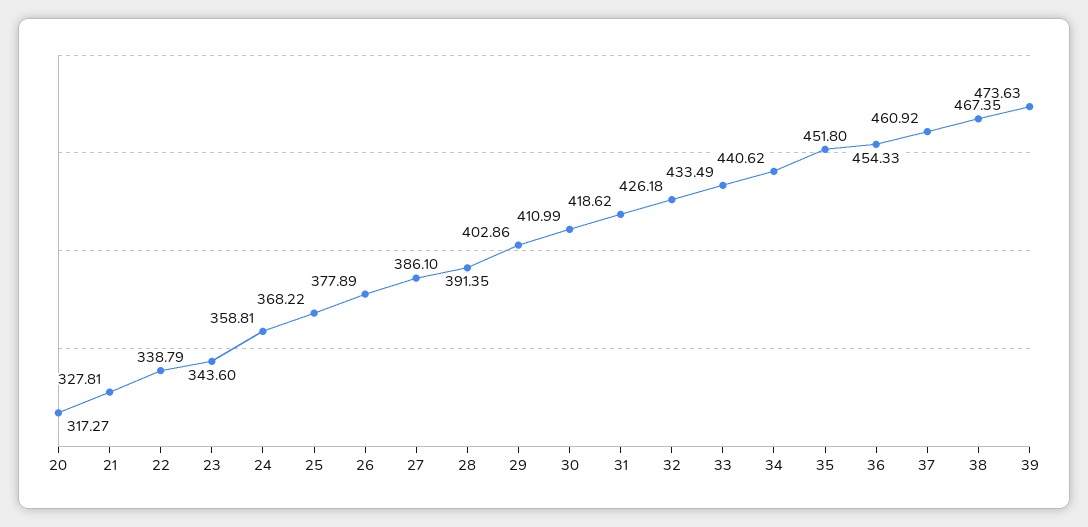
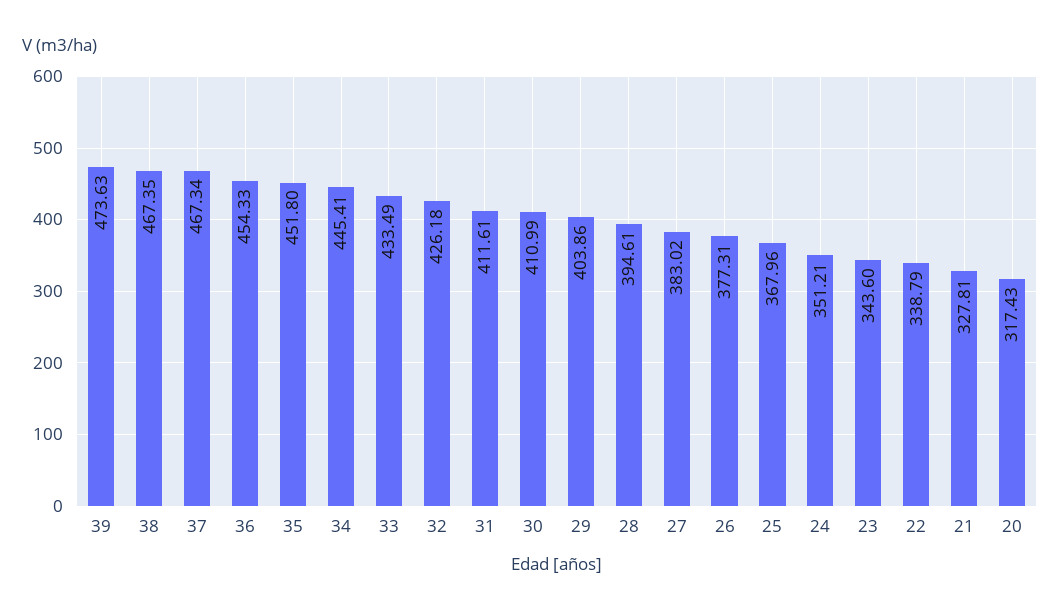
  {
-   "20": 317.27,
+   "20": 317.43,
    "21": 327.81,
    "22": 338.79,
    "23": 343.6,
-   "24": 358.81,
+   "24": 351.21,
-   "25": 368.22,
+   "25": 367.96,
-   "26": 377.89,
+   "26": 377.31,
-   "27": 386.1,
+   "27": 383.02,
-   "28": 391.35,
+   "28": 394.61,
-   "29": 402.86,
+   "29": 403.86,
    "30": 410.99,
-   "31": 418.62,
+   "31": 411.61,
    "32": 426.18,
    "33": 433.49,
-   "34": 440.62,
+   "34": 445.41,
    "35": 451.8,
    "36": 454.33,
-   "37": 460.92,
+   "37": 467.34,
    "38": 467.35,
    "39": 473.63
  }

